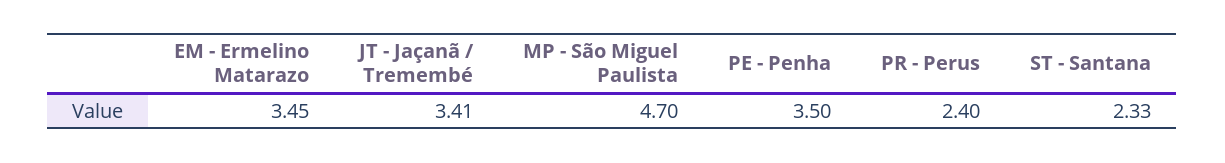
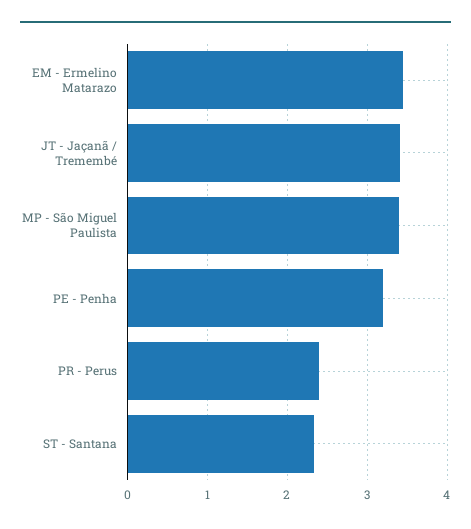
  {
    "EM - Ermelino Matarazo": 3.45,
    "JT - Jaçanã / Tremembé": 3.41,
-   "MP - São Miguel Paulista": 4.7,
+   "MP - São Miguel Paulista": 3.4,
-   "PE - Penha": 3.5,
+   "PE - Penha": 3.2,
    "PR - Perus": 2.4,
    "ST - Santana": 2.33
  }

